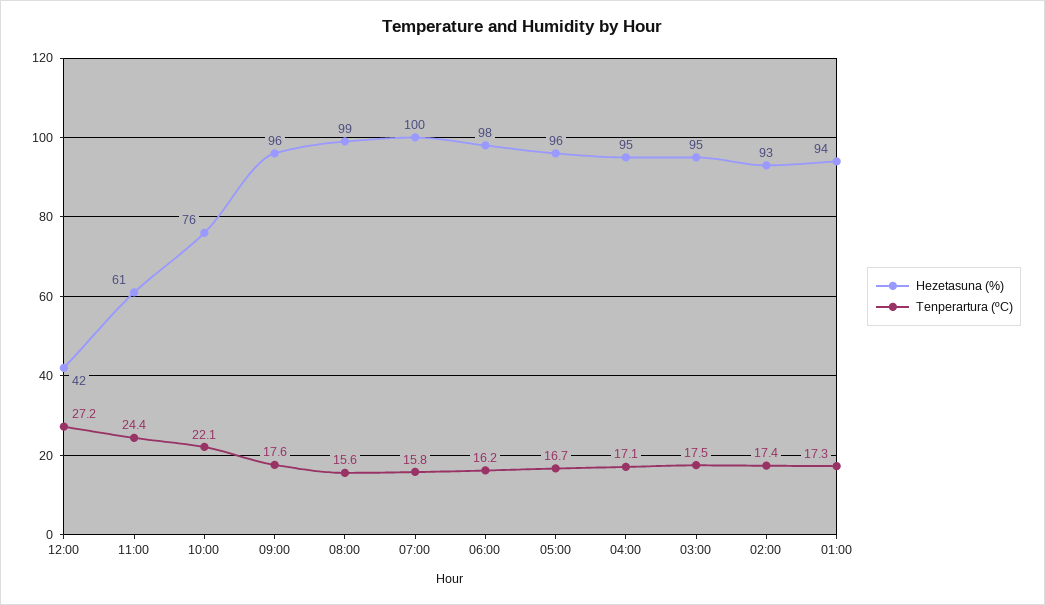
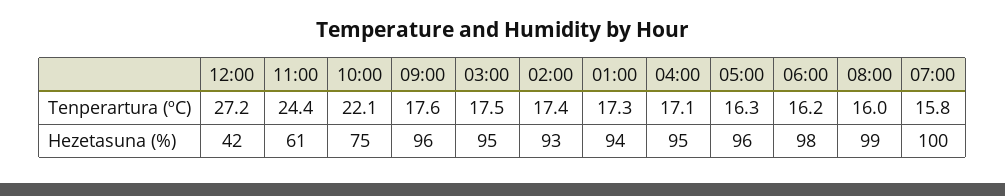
  {
    "Hezetasuna (%)": {
      "12:00": 42,
      "11:00": 61,
-     "10:00": 76,
+     "10:00": 75,
      "09:00": 96,
      "08:00": 99,
      "07:00": 100,
      "06:00": 98,
      "05:00": 96,
      "04:00": 95,
      "03:00": 95,
      "02:00": 93,
      "01:00": 94
    },
    "Tenperartura (ºC)": {
      "12:00": 27.2,
      "11:00": 24.4,
      "10:00": 22.1,
      "09:00": 17.6,
-     "08:00": 15.6,
+     "08:00": 16,
      "07:00": 15.8,
      "06:00": 16.2,
-     "05:00": 16.7,
+     "05:00": 16.3,
      "04:00": 17.1,
      "03:00": 17.5,
      "02:00": 17.4,
      "01:00": 17.3
    }
  }

